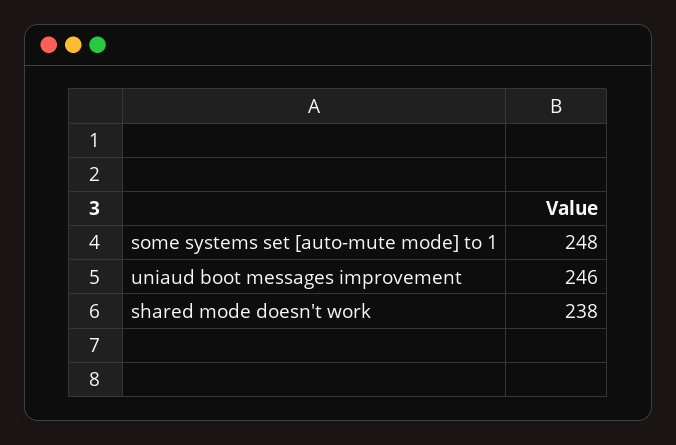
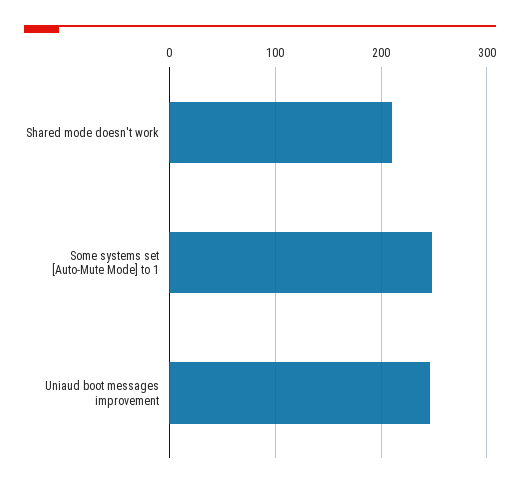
  {
    "some systems set [auto-mute mode] to 1": 248,
    "uniaud boot messages improvement": 246,
-   "shared mode doesn't work": 238
+   "shared mode doesn't work": 210
  }

